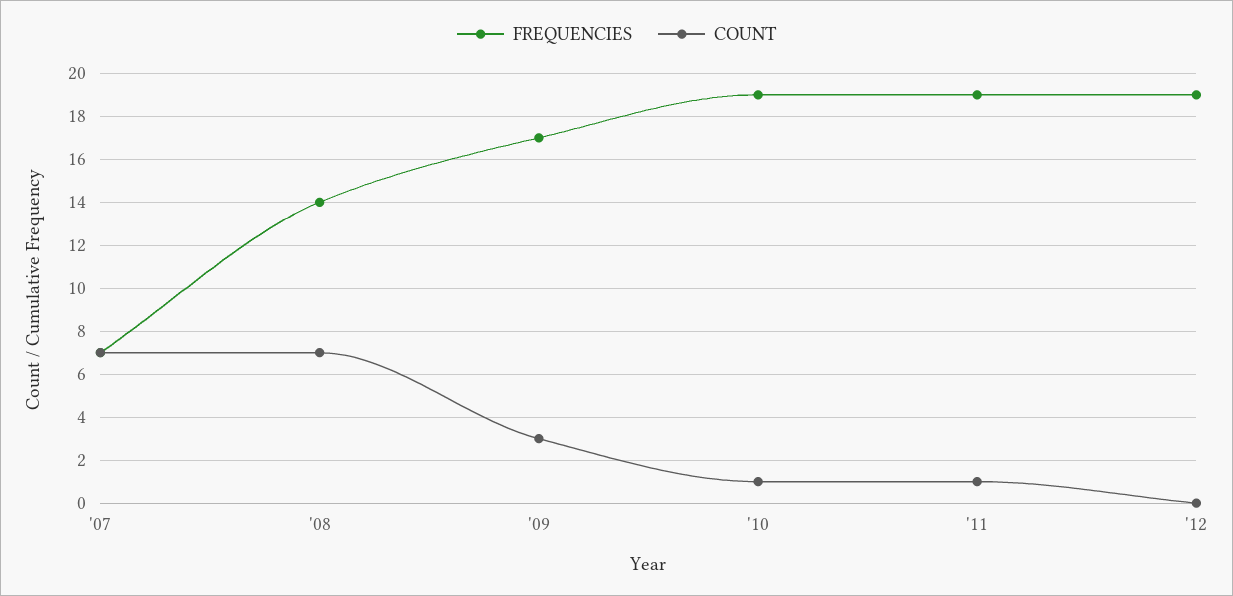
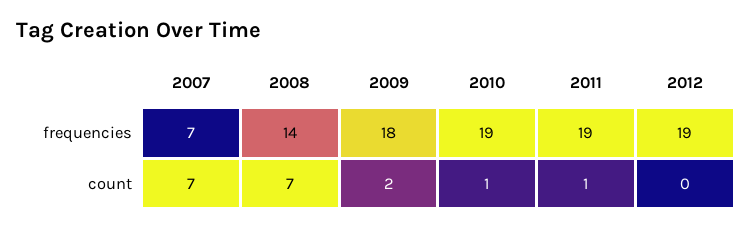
  {
    "FREQUENCIES": {
      "'07": 7,
      "'08": 14,
-     "'09": 17,
+     "'09": 18,
      "'10": 19,
      "'11": 19,
      "'12": 19
    },
    "COUNT": {
      "'07": 7,
      "'08": 7,
-     "'09": 3,
+     "'09": 2,
      "'10": 1,
      "'11": 1,
      "'12": 0
    }
  }

